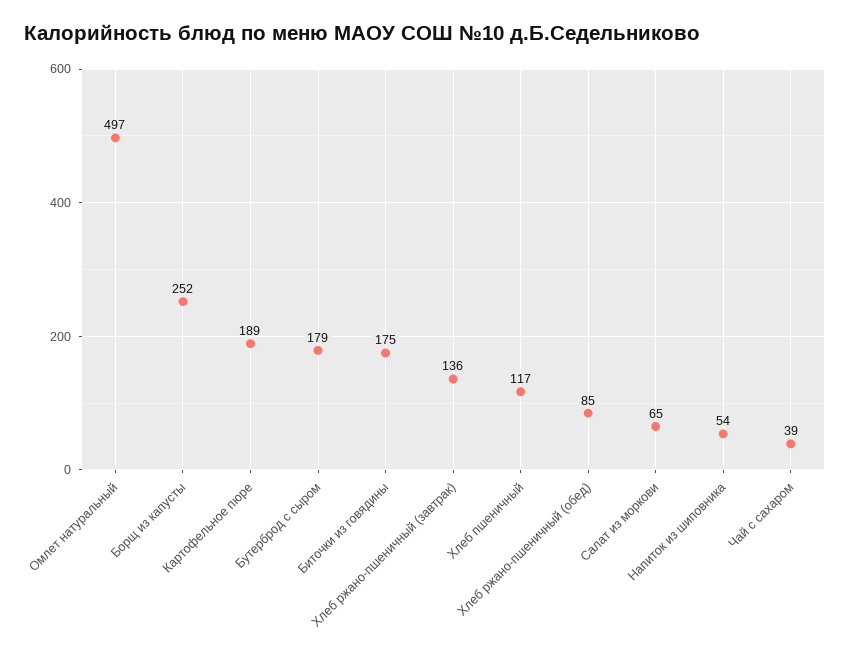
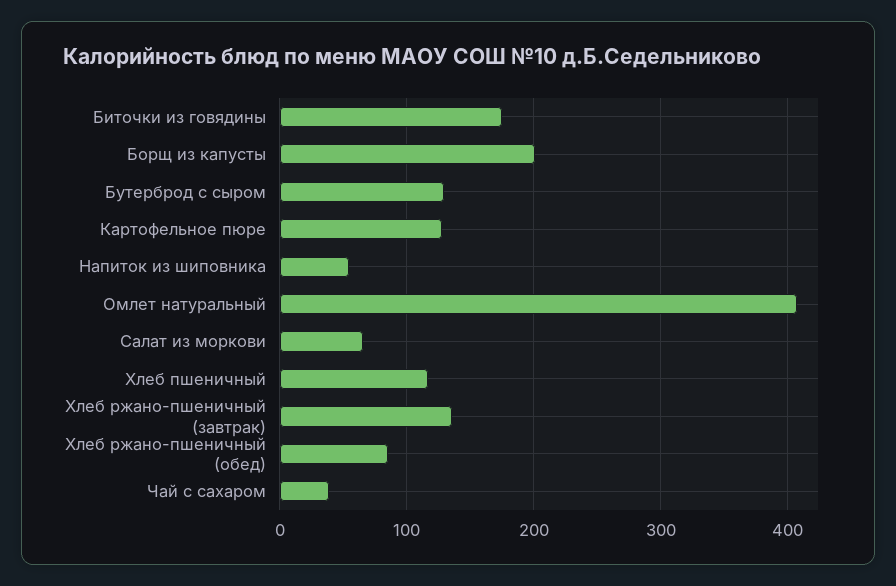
  {
-   "Омлет натуральный": 497,
+   "Омлет натуральный": 410,
-   "Борщ из капусты": 252,
+   "Борщ из капусты": 200,
-   "Картофельное пюре": 189,
+   "Картофельное пюре": 130,
-   "Бутерброд с сыром": 179,
+   "Бутерброд с сыром": 130,
    "Биточки из говядины": 175,
    "Хлеб ржано-пшеничный (завтрак)": 136,
    "Хлеб пшеничный": 117,
    "Хлеб ржано-пшеничный (обед)": 85,
    "Салат из моркови": 65,
    "Напиток из шиповника": 54,
    "Чай с сахаром": 39
  }

